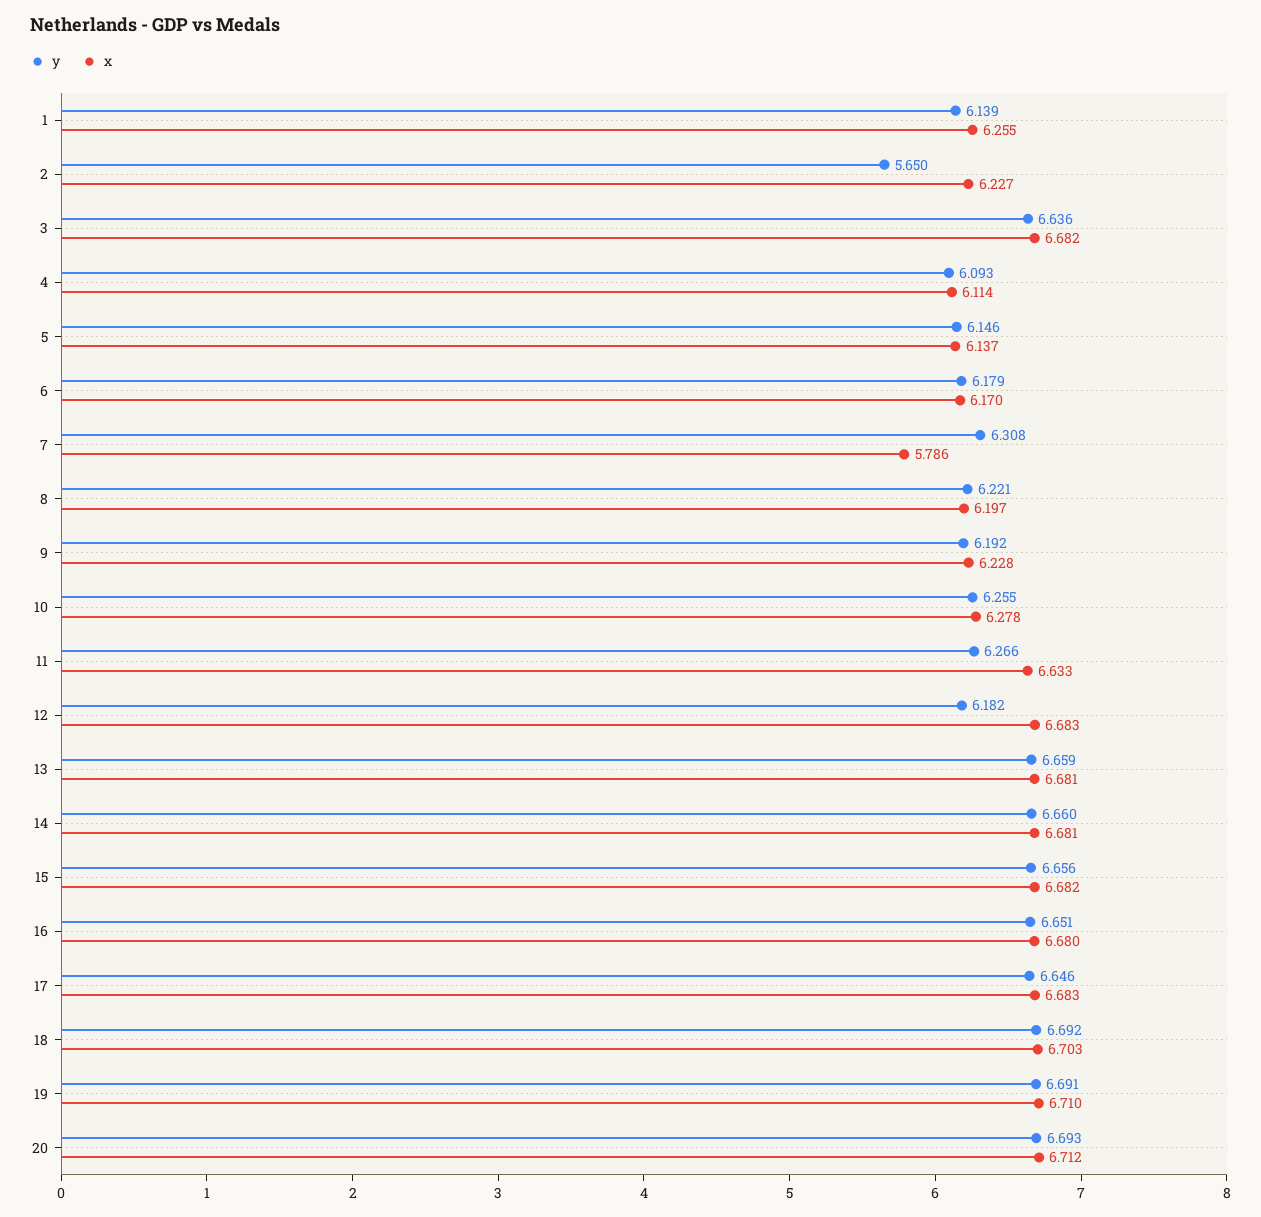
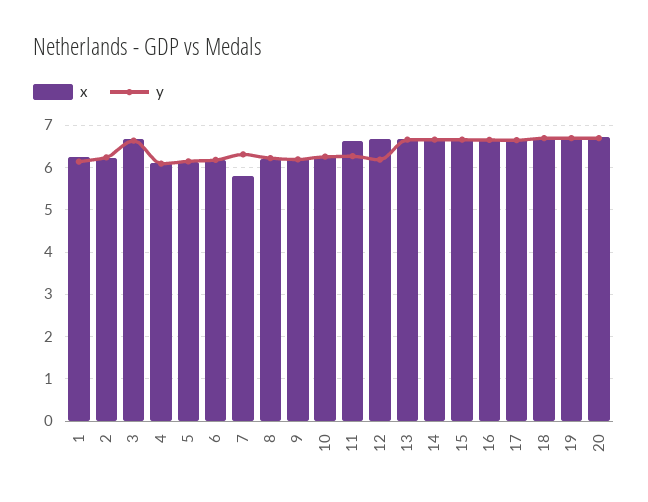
  {
    "y": {
      "1": 6.139,
-     "2": 5.65,
+     "2": 6.2,
      "3": 6.636,
      "4": 6.093,
      "5": 6.146,
      "6": 6.179,
      "7": 6.308,
      "8": 6.221,
      "9": 6.192,
      "10": 6.255,
      "11": 6.266,
      "12": 6.182,
      "13": 6.659,
      "14": 6.66,
      "15": 6.656,
      "16": 6.651,
      "17": 6.646,
      "18": 6.692,
      "19": 6.691,
      "20": 6.693
    },
    "x": {
      "1": 6.255,
      "2": 6.227,
      "3": 6.682,
      "4": 6.114,
      "5": 6.137,
      "6": 6.17,
      "7": 5.786,
      "8": 6.197,
      "9": 6.228,
      "10": 6.278,
      "11": 6.633,
      "12": 6.683,
      "13": 6.681,
      "14": 6.681,
      "15": 6.682,
      "16": 6.68,
      "17": 6.683,
      "18": 6.703,
      "19": 6.71,
      "20": 6.712
    }
  }

